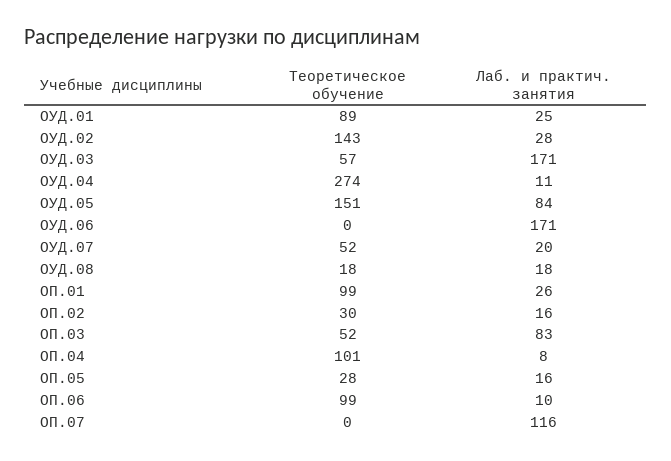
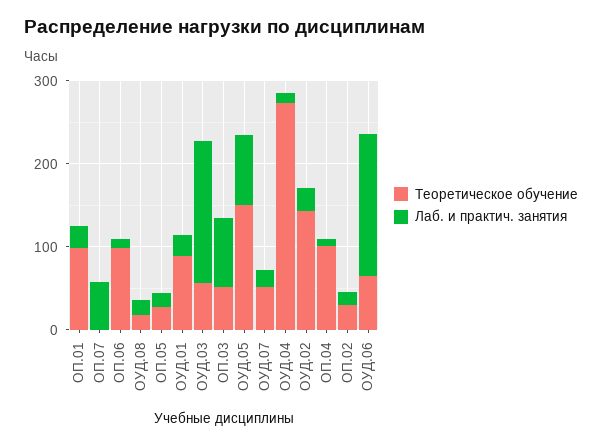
  {
    "Теоретическое обучение": {
      "ОУД.01": 89,
      "ОУД.02": 143,
      "ОУД.03": 57,
      "ОУД.04": 274,
      "ОУД.05": 151,
-     "ОУД.06": 0,
+     "ОУД.06": 60,
      "ОУД.07": 52,
      "ОУД.08": 18,
      "ОП.01": 99,
      "ОП.02": 30,
      "ОП.03": 52,
      "ОП.04": 101,
      "ОП.05": 28,
      "ОП.06": 99,
      "ОП.07": 0
    },
    "Лаб. и практич. занятия": {
      "ОУД.01": 25,
      "ОУД.02": 28,
      "ОУД.03": 171,
      "ОУД.04": 11,
      "ОУД.05": 84,
      "ОУД.06": 171,
      "ОУД.07": 20,
      "ОУД.08": 18,
      "ОП.01": 26,
      "ОП.02": 16,
      "ОП.03": 83,
      "ОП.04": 8,
      "ОП.05": 16,
      "ОП.06": 10,
-     "ОП.07": 116
+     "ОП.07": 60
    }
  }

